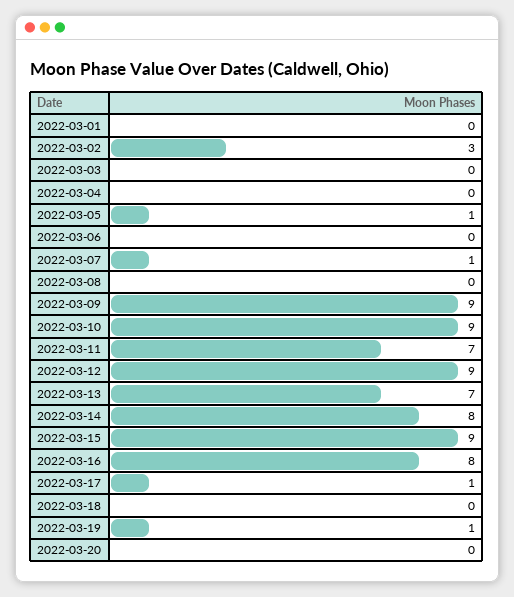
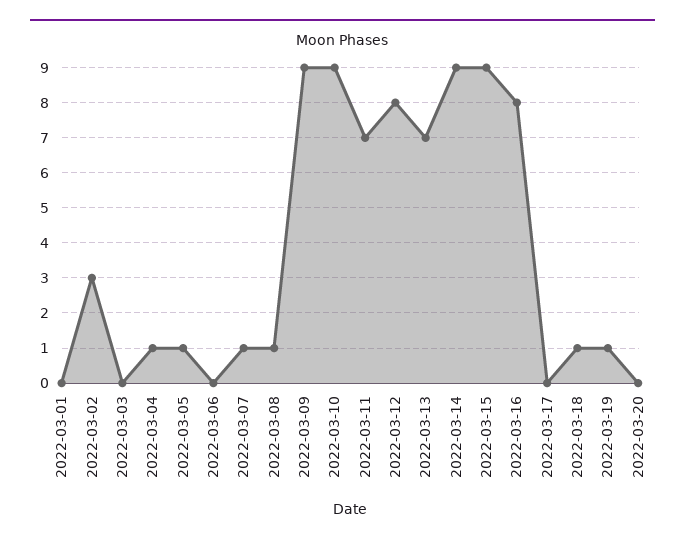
  {
    "2022-03-01": 0,
    "2022-03-02": 3,
    "2022-03-03": 0,
-   "2022-03-04": 0,
+   "2022-03-04": 1,
    "2022-03-05": 1,
    "2022-03-06": 0,
    "2022-03-07": 1,
-   "2022-03-08": 0,
+   "2022-03-08": 1,
    "2022-03-09": 9,
    "2022-03-10": 9,
    "2022-03-11": 7,
-   "2022-03-12": 9,
+   "2022-03-12": 8,
    "2022-03-13": 7,
-   "2022-03-14": 8,
+   "2022-03-14": 9,
    "2022-03-15": 9,
    "2022-03-16": 8,
-   "2022-03-17": 1,
+   "2022-03-17": 0,
-   "2022-03-18": 0,
+   "2022-03-18": 1,
    "2022-03-19": 1,
    "2022-03-20": 0
  }

